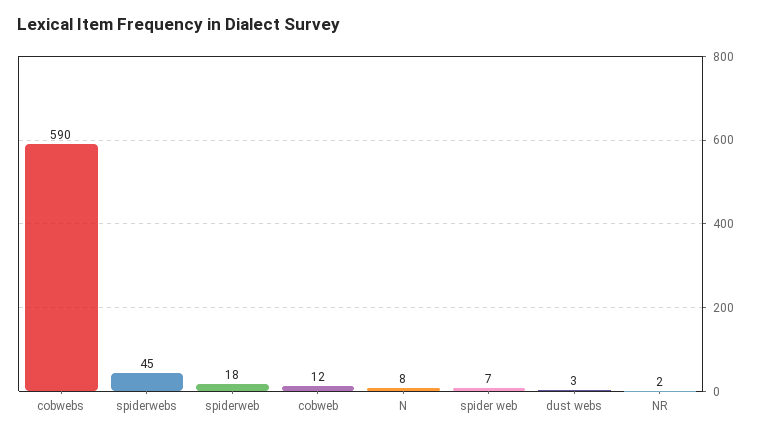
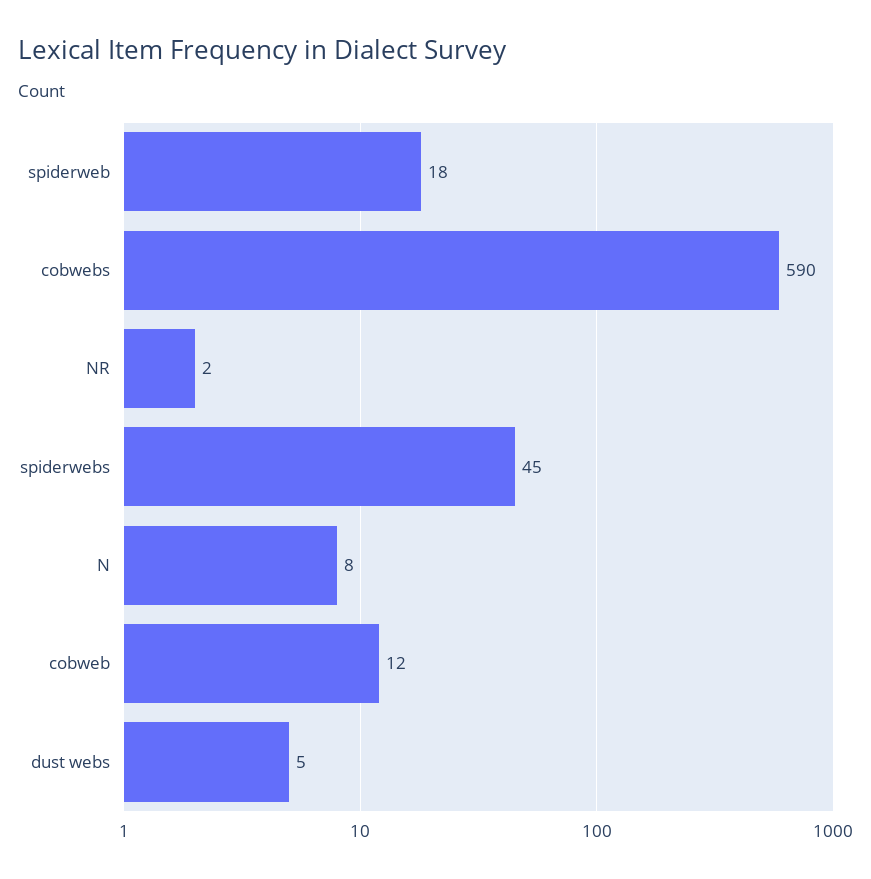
  {
    "cobwebs": 590,
    "spiderwebs": 45,
    "spiderweb": 18,
    "cobweb": 12,
    "N": 8,
-   "spider web": 7,
-   "dust webs": 3,
+   "dust webs": 5,
    "NR": 2
  }

